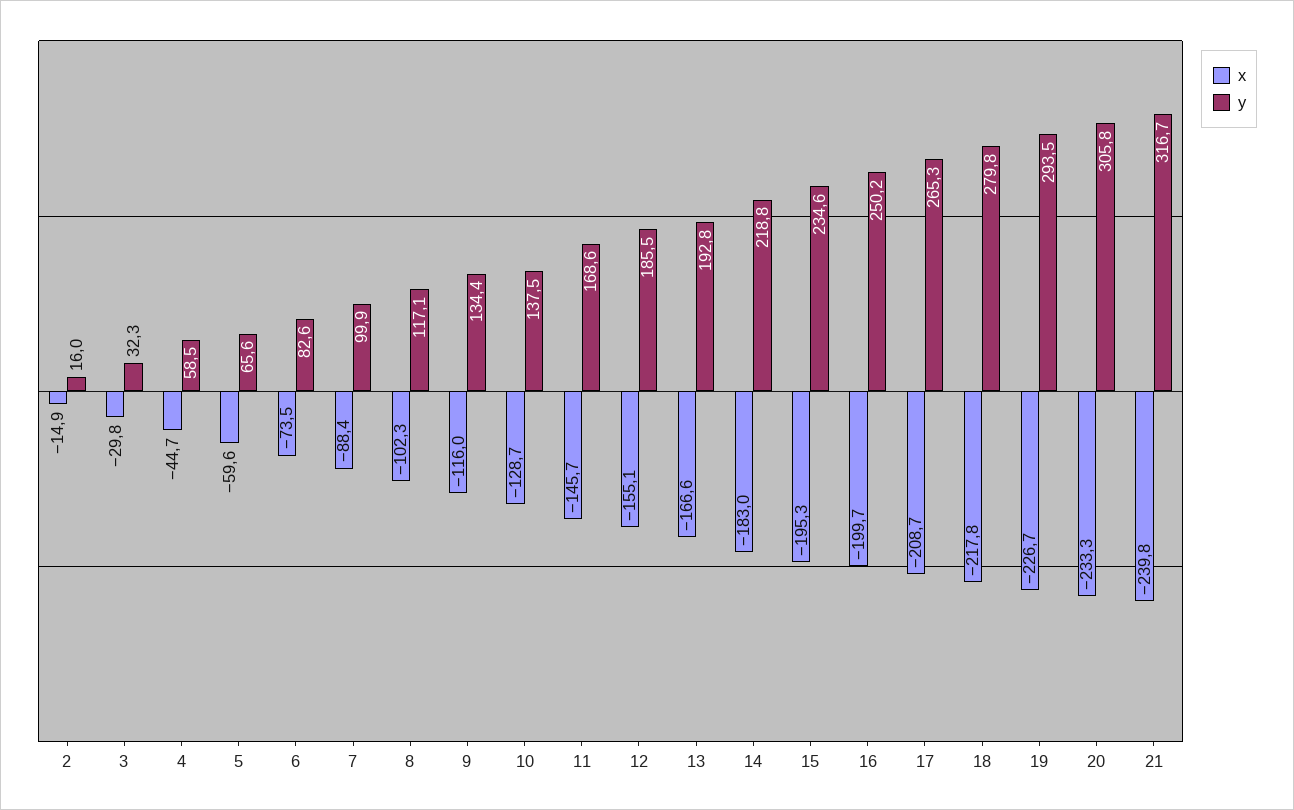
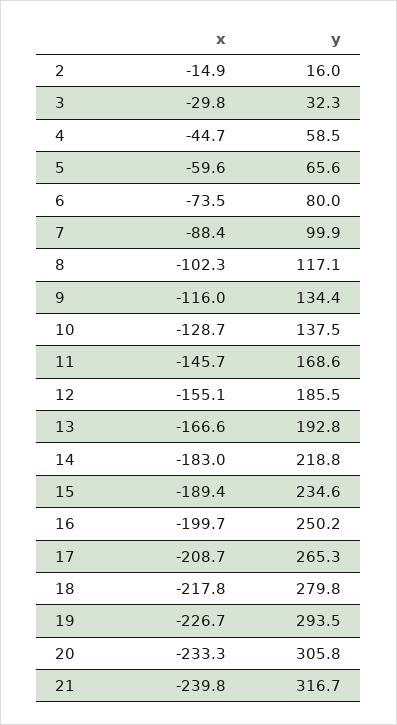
  {
    "x": {
      "2": -14.9,
      "3": -29.8,
      "4": -44.7,
      "5": -59.6,
      "6": -73.5,
      "7": -88.4,
      "8": -102.3,
      "9": -116,
      "10": -128.7,
      "11": -145.7,
      "12": -155.1,
      "13": -166.6,
      "14": -183,
-     "15": -195.3,
+     "15": -189.4,
      "16": -199.7,
      "17": -208.7,
      "18": -217.8,
      "19": -226.7,
      "20": -233.3,
      "21": -239.8
    },
    "y": {
      "2": 16,
      "3": 32.3,
      "4": 58.5,
      "5": 65.6,
-     "6": 82.6,
+     "6": 80,
      "7": 99.9,
      "8": 117.1,
      "9": 134.4,
      "10": 137.5,
      "11": 168.6,
      "12": 185.5,
      "13": 192.8,
      "14": 218.8,
      "15": 234.6,
      "16": 250.2,
      "17": 265.3,
      "18": 279.8,
      "19": 293.5,
      "20": 305.8,
      "21": 316.7
    }
  }

